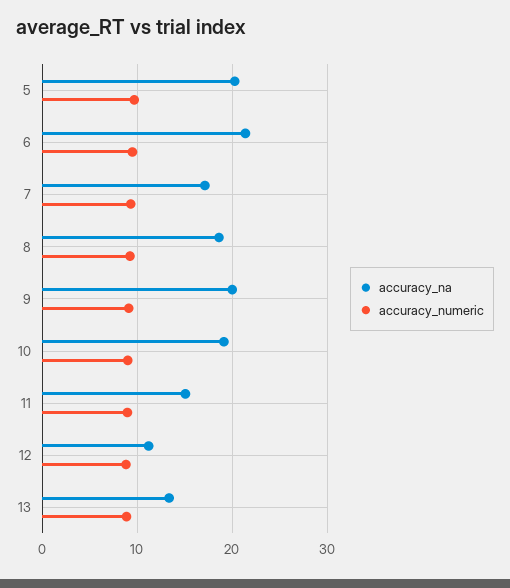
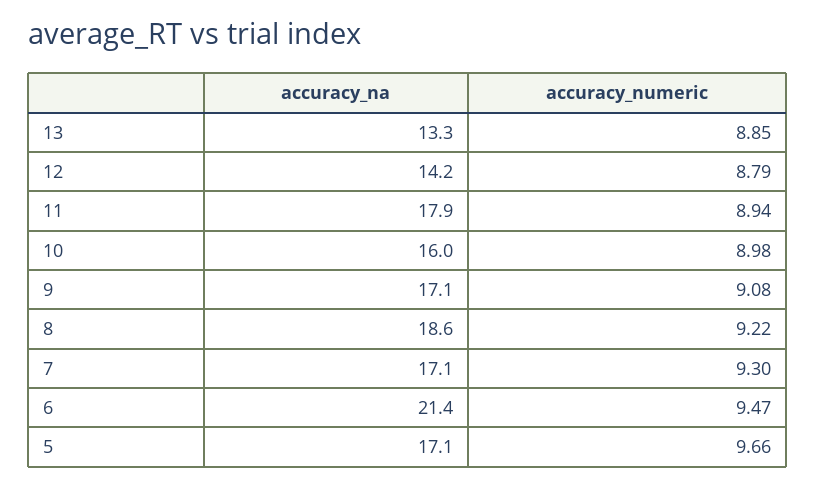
  {
    "accuracy_na": {
-     "5": 20,
+     "5": 17.1,
      "6": 21.4,
      "7": 17.1,
      "8": 18.6,
-     "9": 20,
+     "9": 17.1,
-     "10": 19,
+     "10": 16,
-     "11": 15,
+     "11": 17.9,
-     "12": 11,
+     "12": 14.2,
      "13": 13.3
    },
    "accuracy_numeric": {
      "5": 9.66,
      "6": 9.47,
      "7": 9.3,
      "8": 9.22,
      "9": 9.08,
      "10": 8.98,
      "11": 8.94,
      "12": 8.79,
      "13": 8.85
    }
  }

